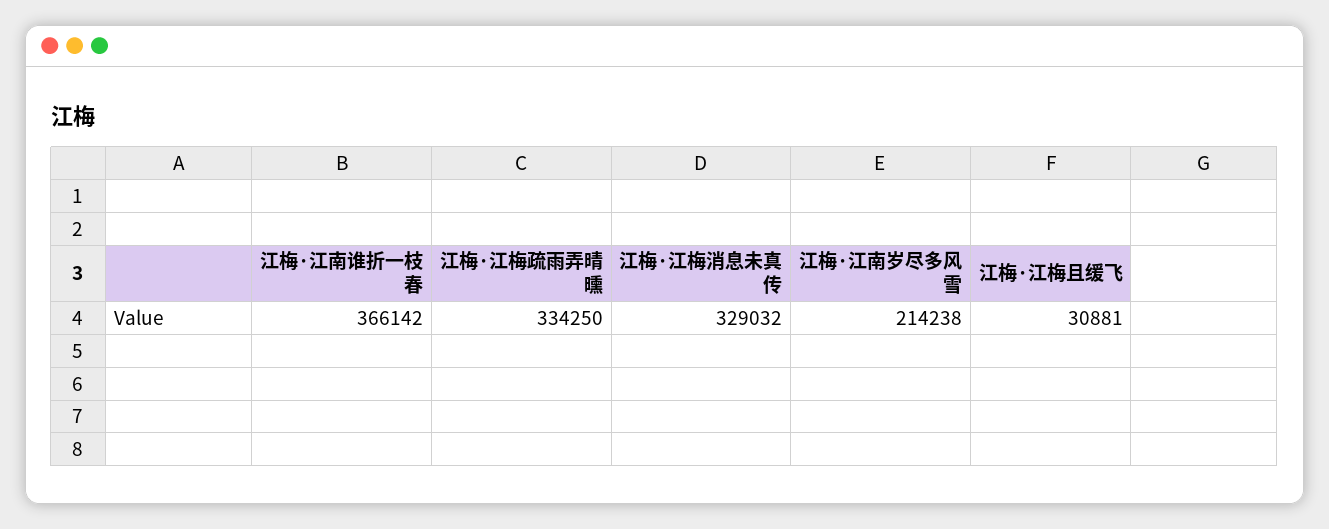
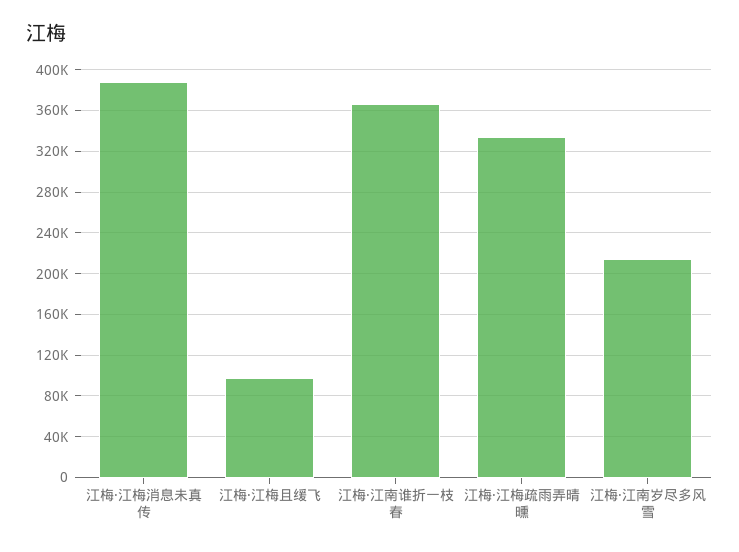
  {
    "江梅·江南谁折一枝春": 366142,
    "江梅·江梅疏雨弄晴曛": 334250,
-   "江梅·江梅消息未真传": 329032,
+   "江梅·江梅消息未真传": 390000,
    "江梅·江南岁尽多风雪": 214238,
-   "江梅·江梅且缓飞": 30881
+   "江梅·江梅且缓飞": 100000
  }

